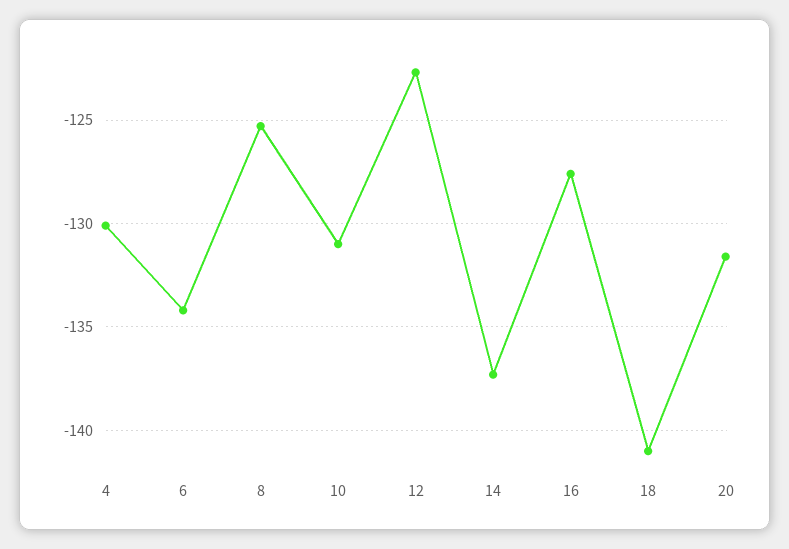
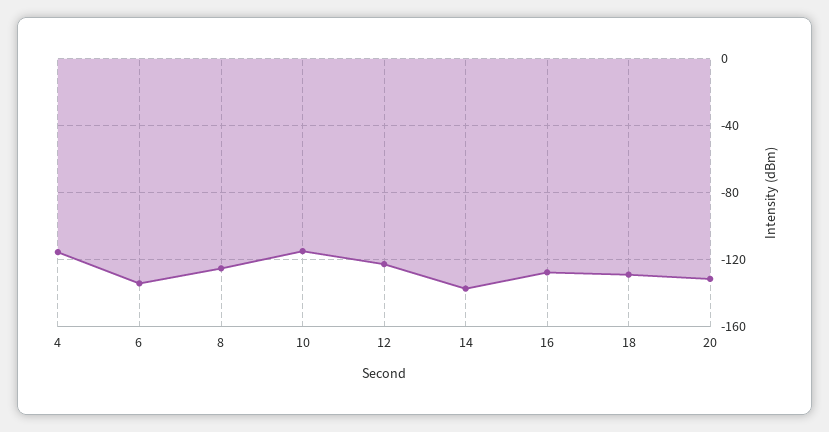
  {
-   "4": -130,
+   "4": -115,
    "6": -134,
    "8": -125.5,
-   "10": -131,
+   "10": -115,
    "12": -122.5,
    "14": -137.5,
    "16": -127.5,
-   "18": -141,
+   "18": -130,
    "20": -131.5
  }

